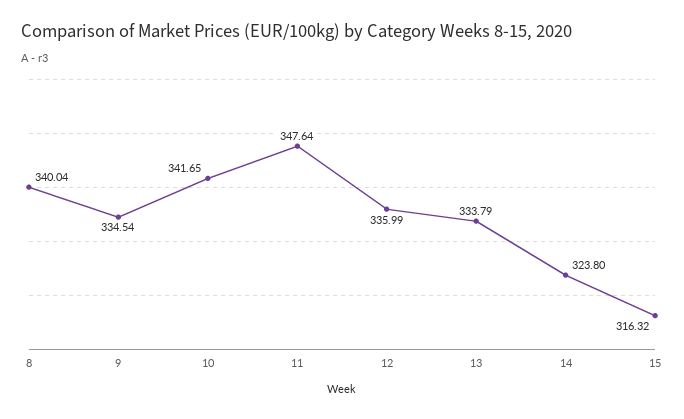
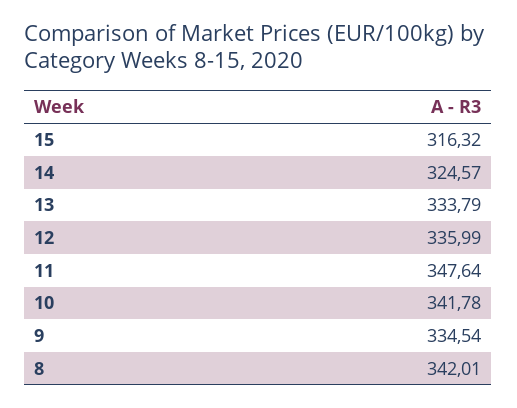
  {
-   "8": 340.04,
+   "8": 342.01,
    "9": 334.54,
-   "10": 341.65,
+   "10": 341.78,
    "11": 347.64,
    "12": 335.99,
    "13": 333.79,
-   "14": 323.8,
+   "14": 324.57,
    "15": 316.32
  }

